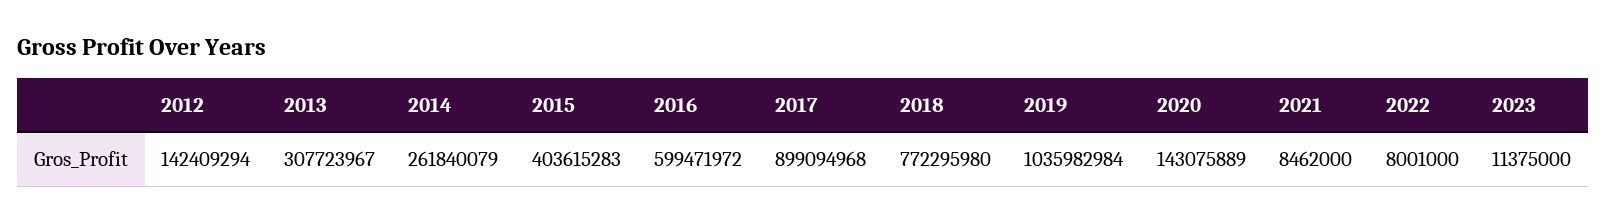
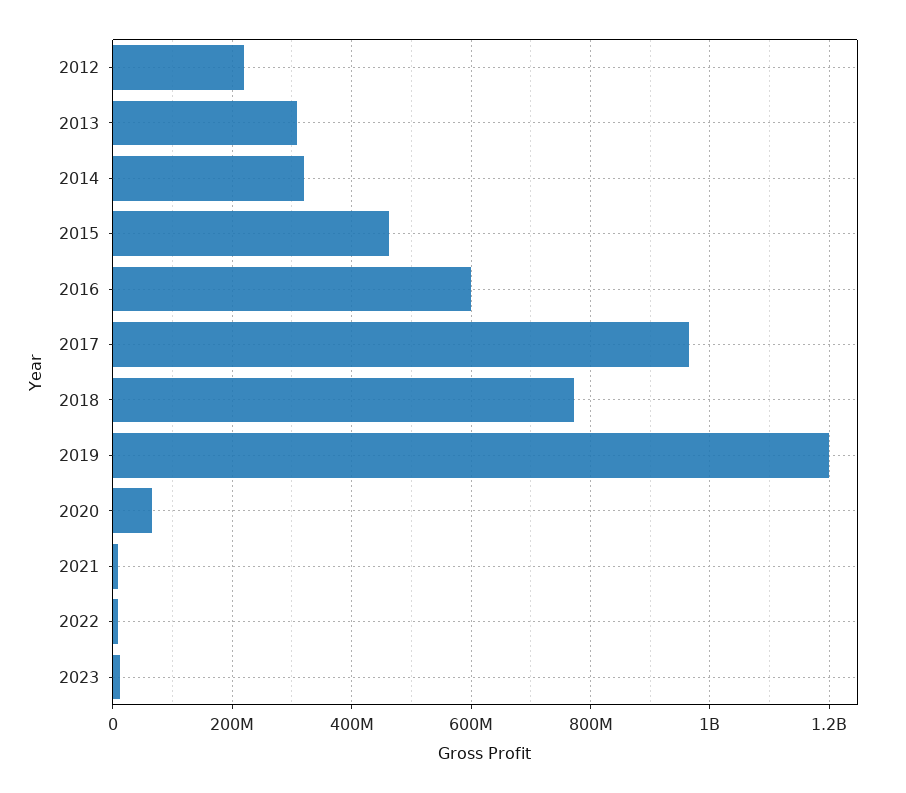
  {
-   "2012": 142409294,
+   "2012": 220000000,
    "2013": 307723967,
-   "2014": 261840079,
+   "2014": 320000000,
-   "2015": 403615283,
+   "2015": 460000000,
    "2016": 599471972,
-   "2017": 899094968,
+   "2017": 960000000,
    "2018": 772295980,
-   "2019": 1035982984,
+   "2019": 1200000000,
-   "2020": 143075889,
+   "2020": 60000000,
    "2021": 8462000,
    "2022": 8001000,
    "2023": 11375000
  }

